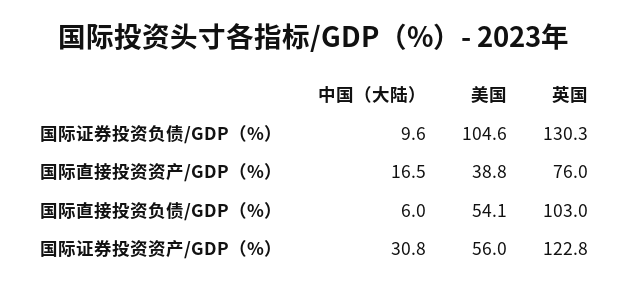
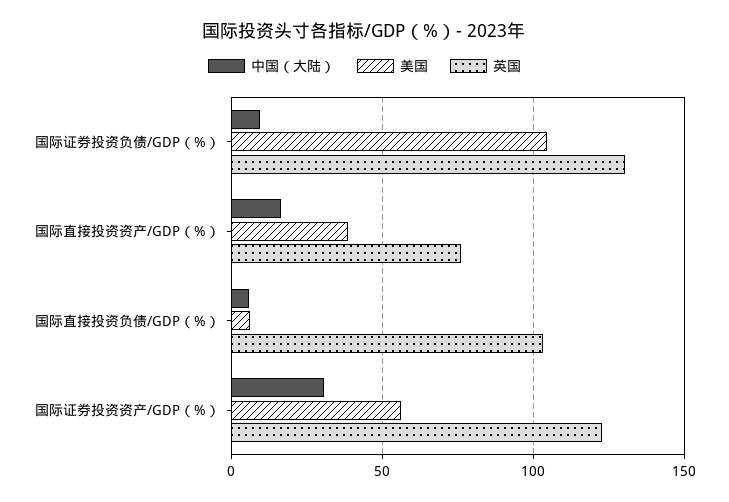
  {
    "中国（大陆）": {
      "国际证券投资负债/GDP（%）": 9.6,
      "国际直接投资资产/GDP（%）": 16.5,
      "国际直接投资负债/GDP（%）": 6,
      "国际证券投资资产/GDP（%）": 30.8
    },
    "美国": {
      "国际证券投资负债/GDP（%）": 104.6,
      "国际直接投资资产/GDP（%）": 38.8,
-     "国际直接投资负债/GDP（%）": 54.1,
+     "国际直接投资负债/GDP（%）": 5,
      "国际证券投资资产/GDP（%）": 56
    },
    "英国": {
      "国际证券投资负债/GDP（%）": 130.3,
      "国际直接投资资产/GDP（%）": 76,
      "国际直接投资负债/GDP（%）": 103,
      "国际证券投资资产/GDP（%）": 122.8
    }
  }

